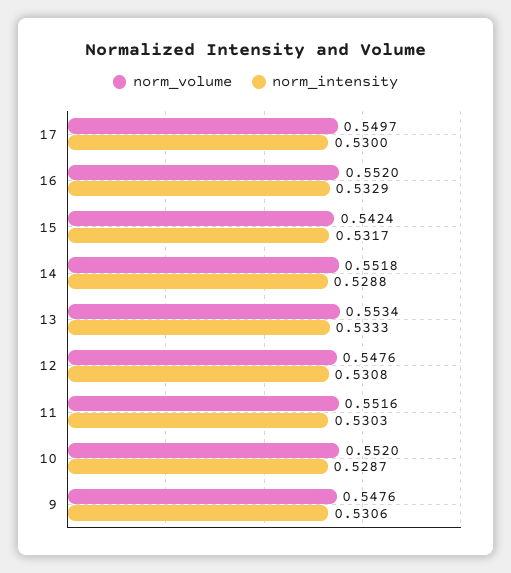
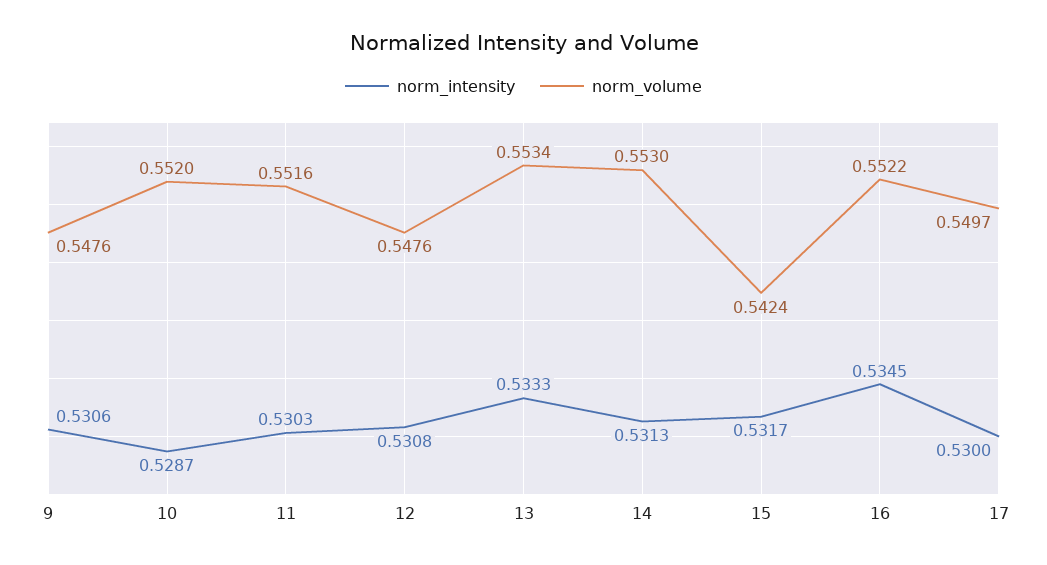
  {
    "norm_volume": {
      "17": 0.5497,
-     "16": 0.552,
+     "16": 0.5522,
      "15": 0.5424,
-     "14": 0.5518,
+     "14": 0.553,
      "13": 0.5534,
      "12": 0.5476,
      "11": 0.5516,
      "10": 0.552,
      "9": 0.5476
    },
    "norm_intensity": {
      "17": 0.53,
-     "16": 0.5329,
+     "16": 0.5345,
      "15": 0.5317,
-     "14": 0.5288,
+     "14": 0.5313,
      "13": 0.5333,
      "12": 0.5308,
      "11": 0.5303,
      "10": 0.5287,
      "9": 0.5306
    }
  }

